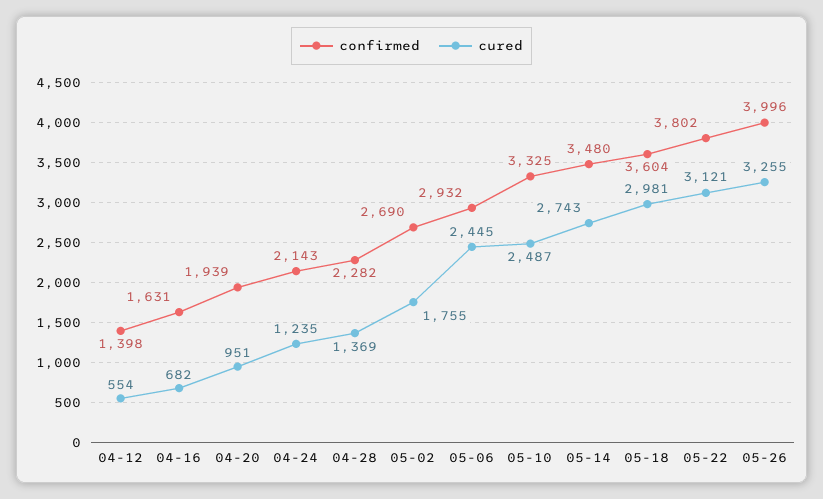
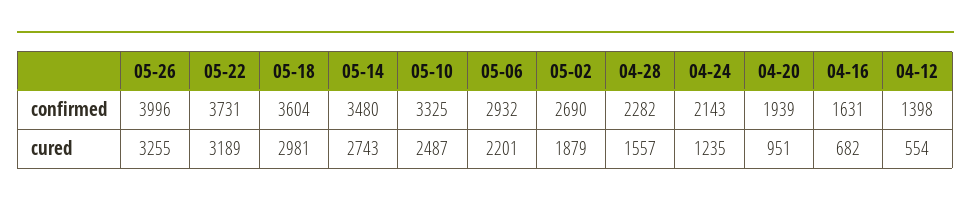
  {
    "confirmed": {
      "04-12": 1398,
      "04-16": 1631,
      "04-20": 1939,
      "04-24": 2143,
      "04-28": 2282,
      "05-02": 2690,
      "05-06": 2932,
      "05-10": 3325,
      "05-14": 3480,
      "05-18": 3604,
-     "05-22": 3802,
+     "05-22": 3731,
      "05-26": 3996
    },
    "cured": {
      "04-12": 554,
      "04-16": 682,
      "04-20": 951,
      "04-24": 1235,
-     "04-28": 1369,
+     "04-28": 1557,
-     "05-02": 1755,
+     "05-02": 1879,
-     "05-06": 2445,
+     "05-06": 2201,
      "05-10": 2487,
      "05-14": 2743,
      "05-18": 2981,
-     "05-22": 3121,
+     "05-22": 3189,
      "05-26": 3255
    }
  }

